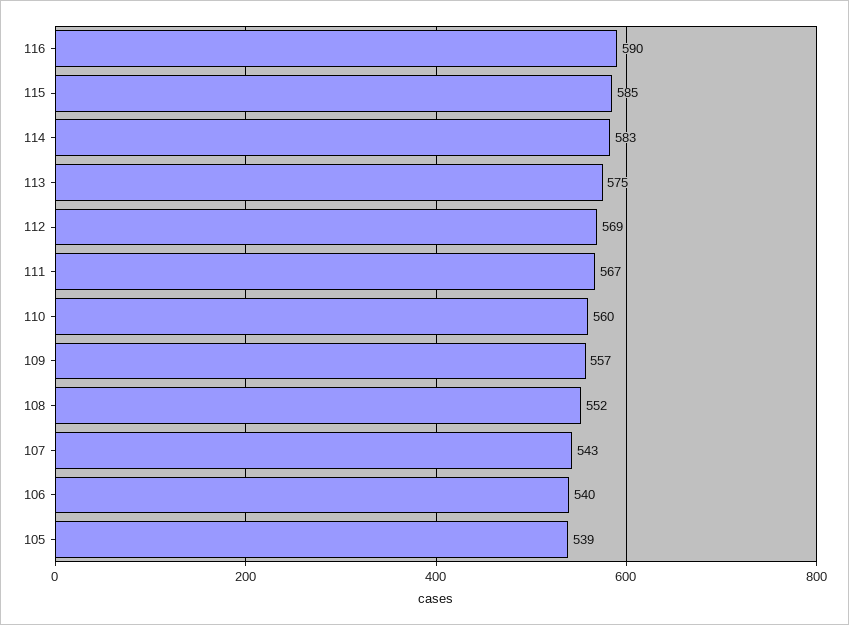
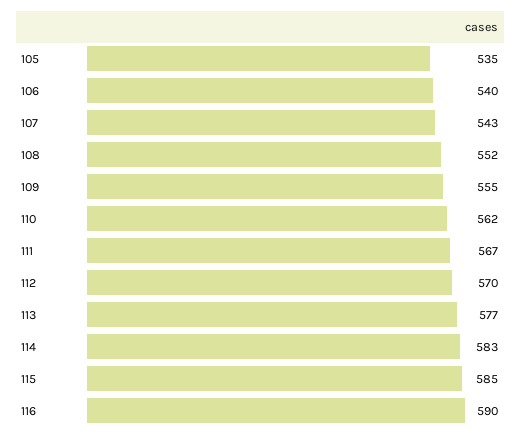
  {
    "116": 590,
    "115": 585,
    "114": 583,
-   "113": 575,
+   "113": 577,
-   "112": 569,
+   "112": 570,
    "111": 567,
-   "110": 560,
+   "110": 562,
-   "109": 557,
+   "109": 555,
    "108": 552,
    "107": 543,
    "106": 540,
-   "105": 539
+   "105": 535
  }

